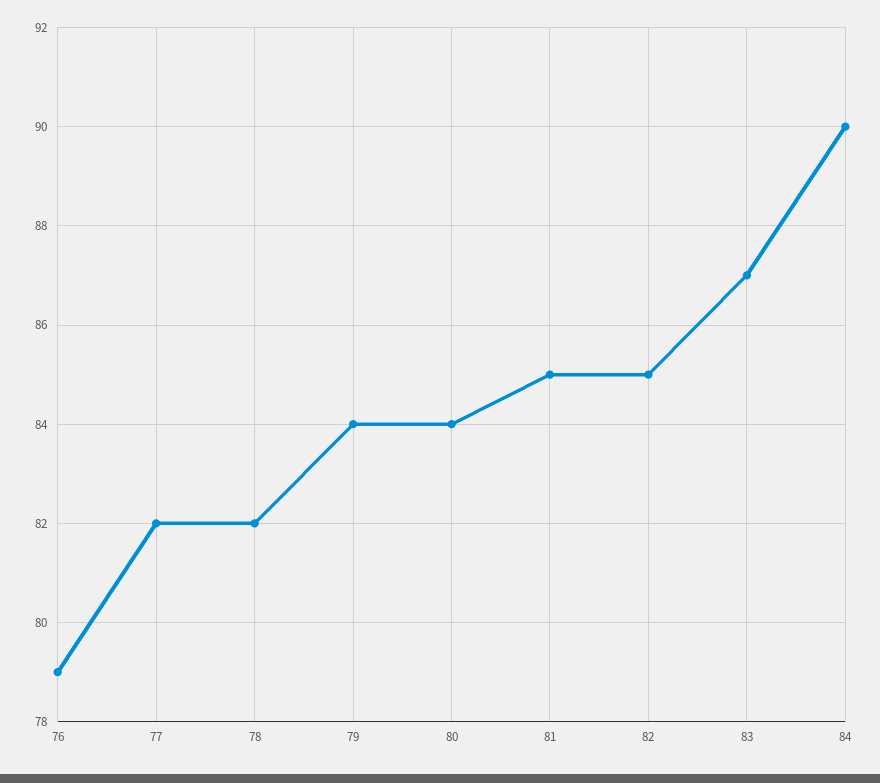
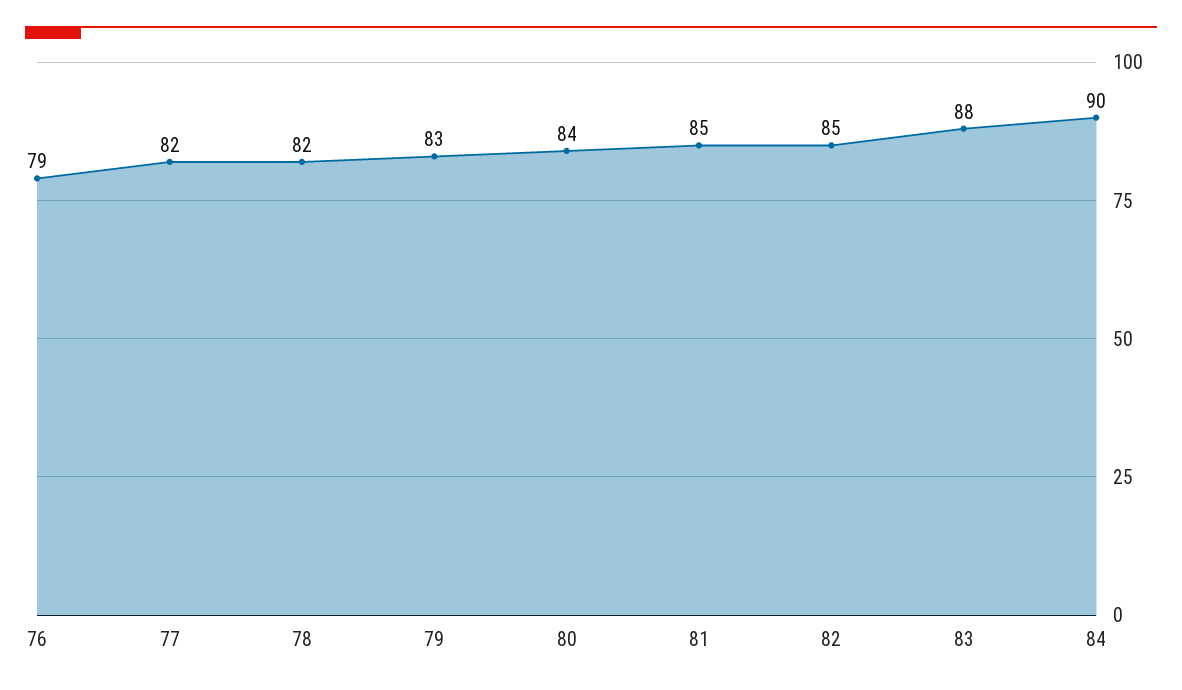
  {
    "76": 79,
    "77": 82,
    "78": 82,
-   "79": 84,
+   "79": 83,
    "80": 84,
    "81": 85,
    "82": 85,
-   "83": 87,
+   "83": 88,
    "84": 90
  }

